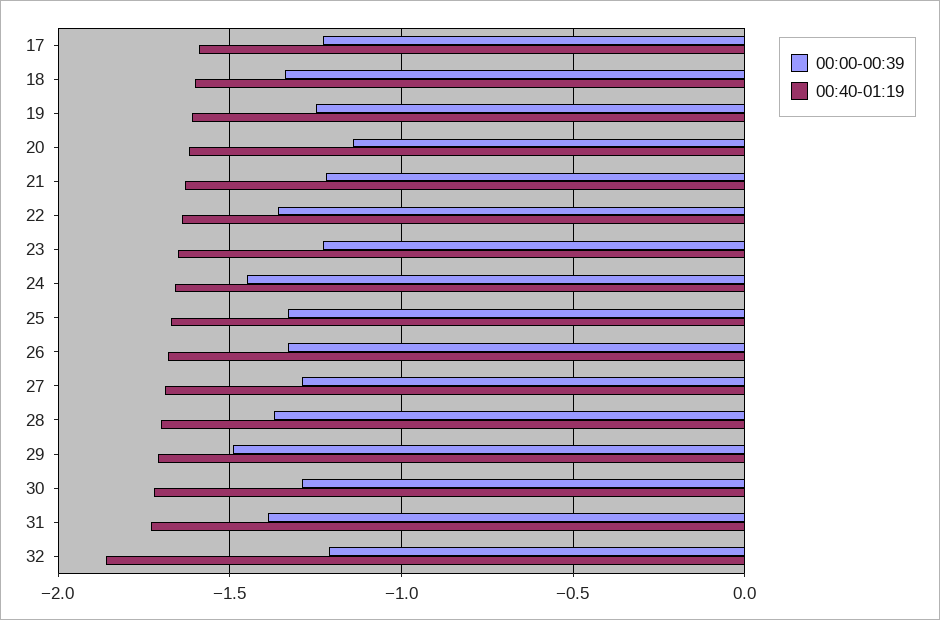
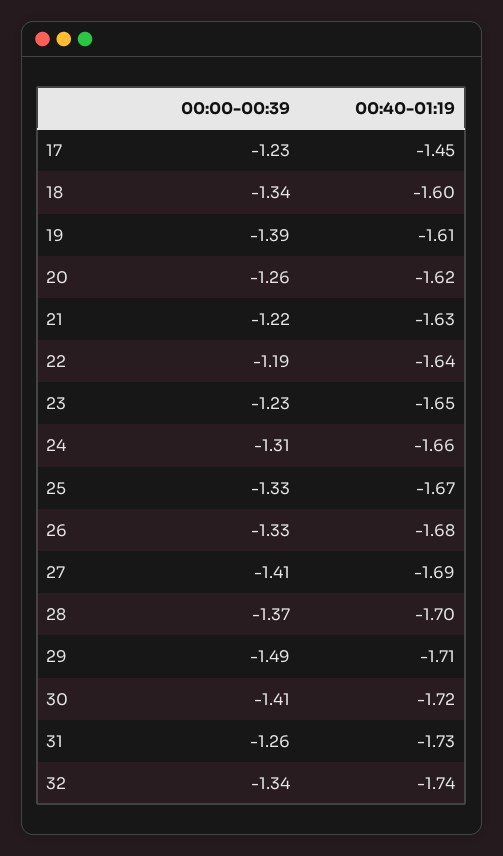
  {
    "00:00-00:39": {
      "17": -1.23,
      "18": -1.34,
-     "19": -1.25,
+     "19": -1.39,
-     "20": -1.15,
+     "20": -1.26,
      "21": -1.22,
-     "22": -1.35,
+     "22": -1.19,
      "23": -1.23,
-     "24": -1.45,
+     "24": -1.31,
      "25": -1.33,
      "26": -1.33,
-     "27": -1.3,
+     "27": -1.41,
      "28": -1.37,
      "29": -1.49,
-     "30": -1.3,
+     "30": -1.41,
-     "31": -1.4,
+     "31": -1.26,
-     "32": -1.2
+     "32": -1.34
    },
    "00:40-01:19": {
-     "17": -1.6,
+     "17": -1.45,
      "18": -1.6,
      "19": -1.61,
      "20": -1.62,
      "21": -1.63,
      "22": -1.64,
      "23": -1.65,
      "24": -1.66,
      "25": -1.67,
      "26": -1.68,
      "27": -1.69,
      "28": -1.7,
      "29": -1.71,
      "30": -1.72,
      "31": -1.73,
-     "32": -1.85
+     "32": -1.74
    }
  }

